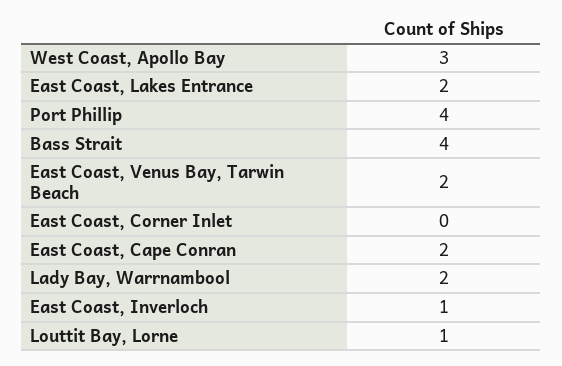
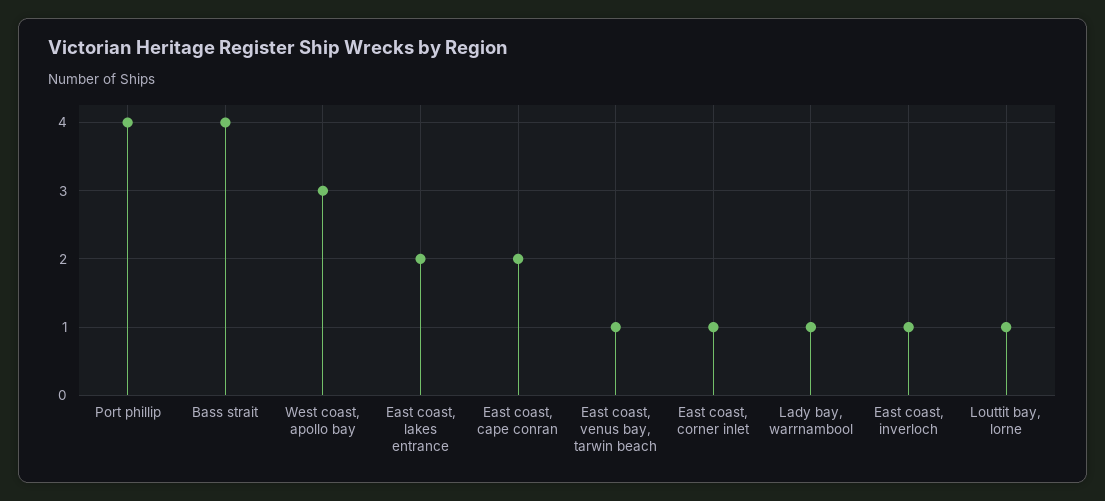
  {
    "West Coast, Apollo Bay": 3,
    "East Coast, Lakes Entrance": 2,
    "Port Phillip": 4,
    "Bass Strait": 4,
-   "East Coast, Venus Bay, Tarwin Beach": 2,
+   "East Coast, Venus Bay, Tarwin Beach": 1,
-   "East Coast, Corner Inlet": 0,
+   "East Coast, Corner Inlet": 1,
    "East Coast, Cape Conran": 2,
-   "Lady Bay, Warrnambool": 2,
+   "Lady Bay, Warrnambool": 1,
    "East Coast, Inverloch": 1,
    "Louttit Bay, Lorne": 1
  }

